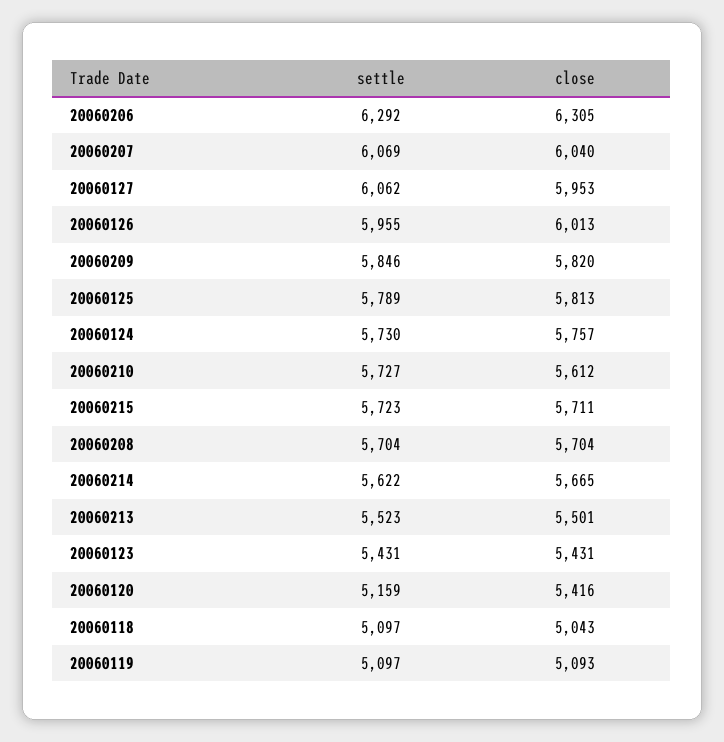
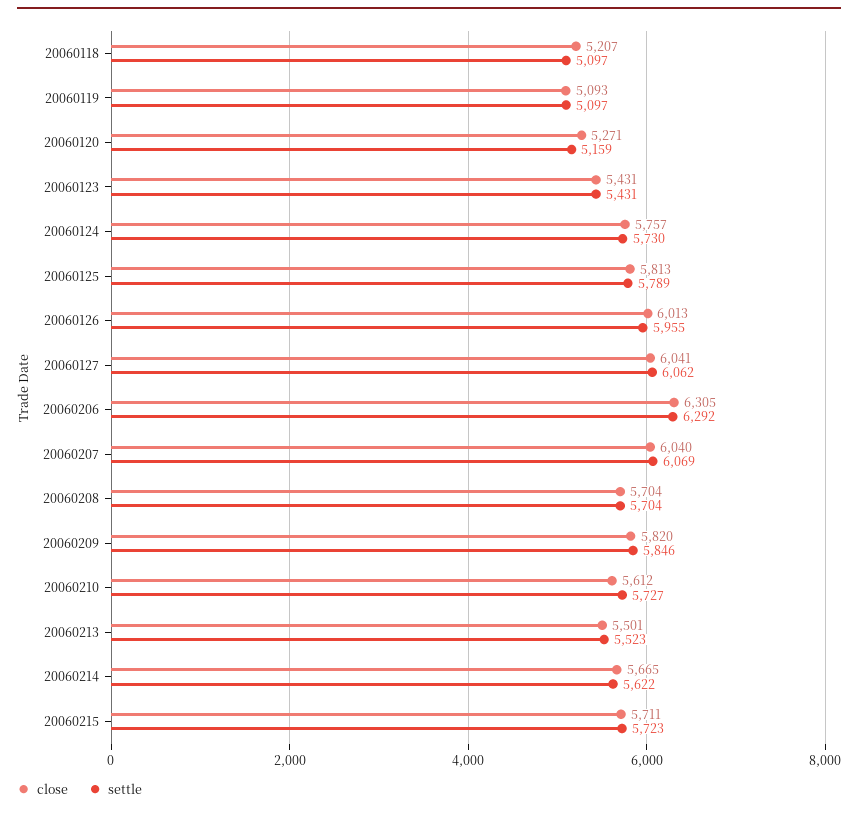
  {
    "settle": {
      "20060206": 6292,
      "20060207": 6069,
      "20060127": 6062,
      "20060126": 5955,
      "20060209": 5846,
      "20060125": 5789,
      "20060124": 5730,
      "20060210": 5727,
      "20060215": 5723,
      "20060208": 5704,
      "20060214": 5622,
      "20060213": 5523,
      "20060123": 5431,
      "20060120": 5159,
      "20060118": 5097,
      "20060119": 5097
    },
    "close": {
      "20060206": 6305,
      "20060207": 6040,
-     "20060127": 5953,
+     "20060127": 6041,
      "20060126": 6013,
      "20060209": 5820,
      "20060125": 5813,
      "20060124": 5757,
      "20060210": 5612,
      "20060215": 5711,
      "20060208": 5704,
      "20060214": 5665,
      "20060213": 5501,
      "20060123": 5431,
-     "20060120": 5416,
+     "20060120": 5271,
-     "20060118": 5043,
+     "20060118": 5207,
      "20060119": 5093
    }
  }

